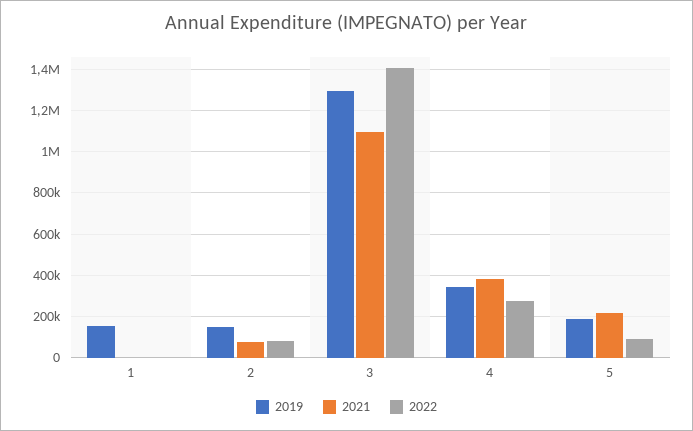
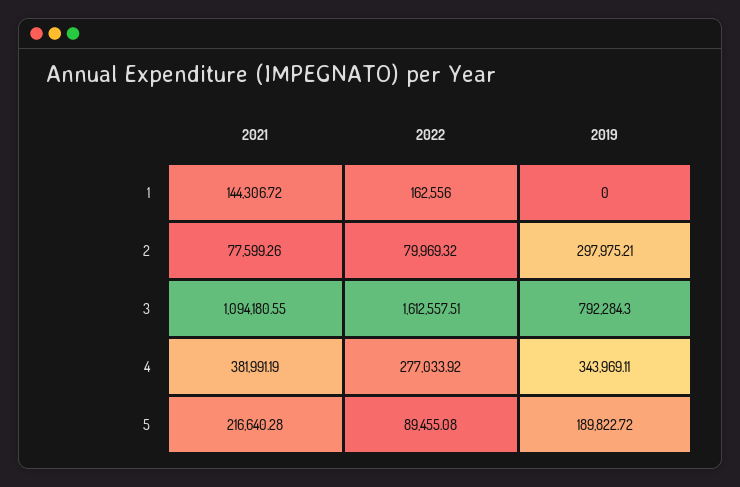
  {
    "2019": {
-     "1": 150000,
+     "1": 0,
-     "2": 150000,
+     "2": 297975.21,
-     "3": 1300000,
+     "3": 792284.3,
      "4": 343969.11,
      "5": 189822.72
    },
    "2021": {
-     "1": 0,
+     "1": 144306.72,
      "2": 77599.26,
      "3": 1094180.55,
      "4": 381991.19,
      "5": 216640.28
    },
    "2022": {
-     "1": 0,
+     "1": 162556,
      "2": 79969.32,
-     "3": 1400000,
+     "3": 1612557.51,
      "4": 277033.92,
      "5": 89455.08
    }
  }

